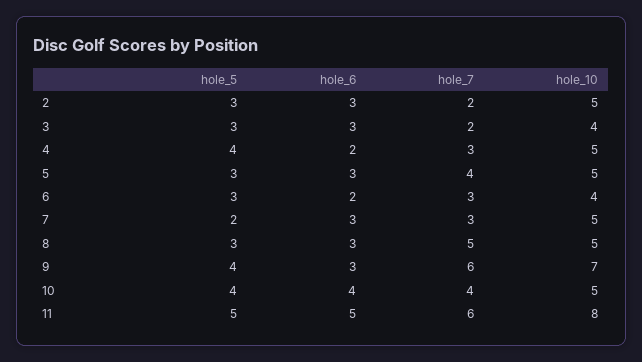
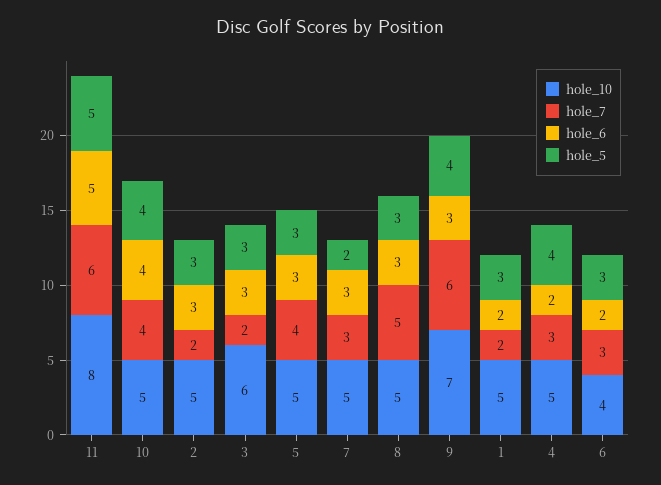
  {
    "hole_5": {
      "2": 3,
      "3": 3,
      "4": 4,
      "5": 3,
      "6": 3,
      "7": 2,
      "8": 3,
      "9": 4,
      "10": 4,
-     "11": 5
+     "11": 5,
+     "1": 3
    },
    "hole_6": {
      "2": 3,
      "3": 3,
      "4": 2,
      "5": 3,
      "6": 2,
      "7": 3,
      "8": 3,
      "9": 3,
      "10": 4,
-     "11": 5
+     "11": 5,
+     "1": 2
    },
    "hole_7": {
      "2": 2,
      "3": 2,
      "4": 3,
      "5": 4,
      "6": 3,
      "7": 3,
      "8": 5,
      "9": 6,
      "10": 4,
-     "11": 6
+     "11": 6,
+     "1": 2
    },
    "hole_10": {
      "2": 5,
-     "3": 4,
+     "3": 6,
      "4": 5,
      "5": 5,
      "6": 4,
      "7": 5,
      "8": 5,
      "9": 7,
      "10": 5,
-     "11": 8
+     "11": 8,
+     "1": 5
    }
  }

